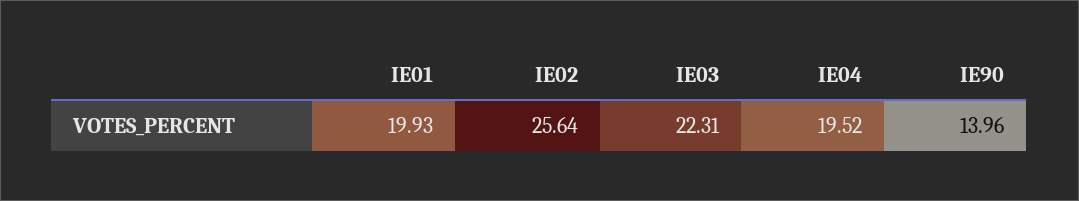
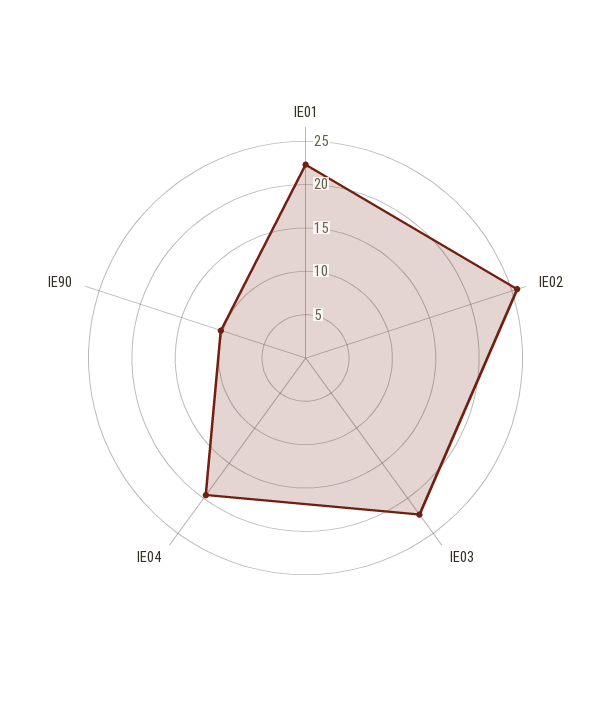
  {
-   "IE01": 19.93,
+   "IE01": 22,
    "IE02": 25.64,
    "IE03": 22.31,
    "IE04": 19.52,
-   "IE90": 13.96
+   "IE90": 10
  }

